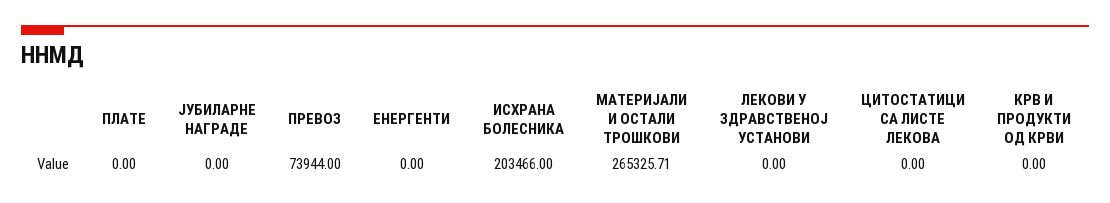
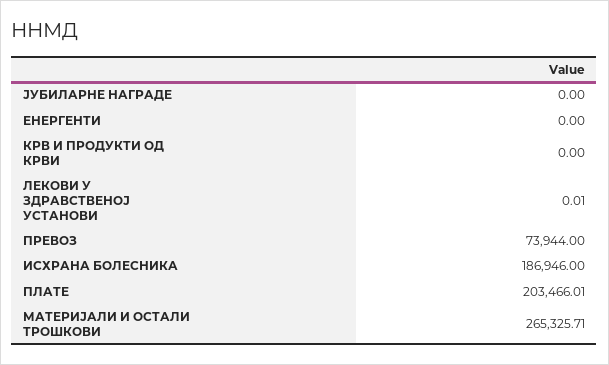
  {
-   "ПЛАТЕ": 0,
+   "ПЛАТЕ": 203466.01,
    "ЈУБИЛАРНЕ НАГРАДЕ": 0,
    "ПРЕВОЗ": 73944,
    "ЕНЕРГЕНТИ": 0,
-   "ИСХРАНА БОЛЕСНИКА": 203466,
+   "ИСХРАНА БОЛЕСНИКА": 186946,
    "МАТЕРИЈАЛИ И ОСТАЛИ ТРОШКОВИ": 265325.71,
-   "ЛЕКОВИ У ЗДРАВСТВЕНОЈ УСТАНОВИ": 0,
+   "ЛЕКОВИ У ЗДРАВСТВЕНОЈ УСТАНОВИ": 0.01,
-   "ЦИТОСТАТИЦИ СА ЛИСТЕ ЛЕКОВА": 0,
    "КРВ И ПРОДУКТИ ОД КРВИ": 0
  }

